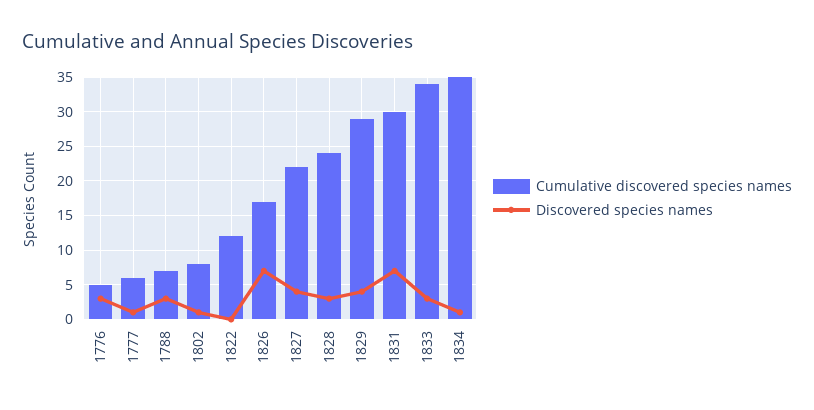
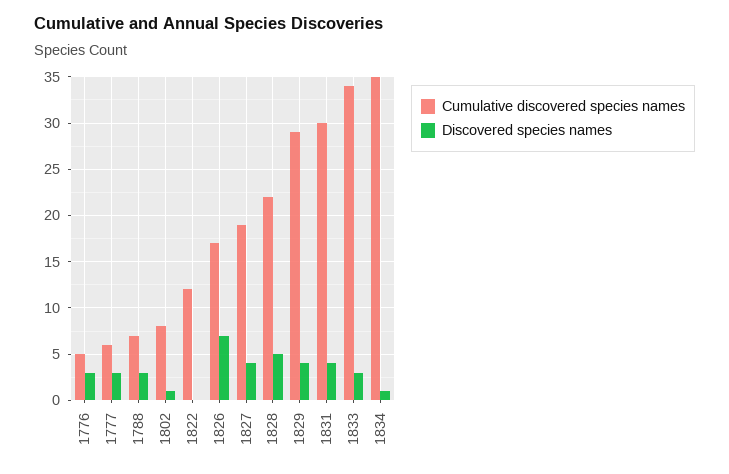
  {
    "Cumulative discovered species names": {
      "1776": 5,
      "1777": 6,
      "1788": 7,
      "1802": 8,
      "1822": 12,
      "1826": 17,
-     "1827": 22,
+     "1827": 19,
-     "1828": 24,
+     "1828": 22,
      "1829": 29,
      "1831": 30,
      "1833": 34,
      "1834": 35
    },
    "Discovered species names": {
      "1776": 3,
-     "1777": 1,
+     "1777": 3,
      "1788": 3,
      "1802": 1,
      "1822": 0,
      "1826": 7,
      "1827": 4,
-     "1828": 3,
+     "1828": 5,
      "1829": 4,
-     "1831": 7,
+     "1831": 4,
      "1833": 3,
      "1834": 1
    }
  }

